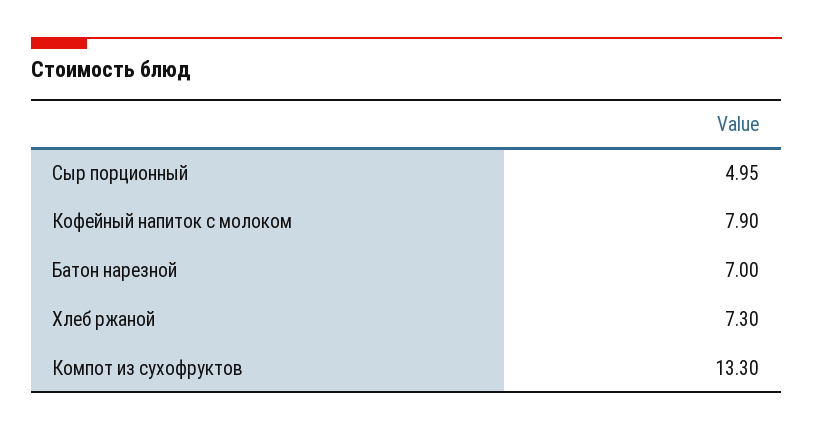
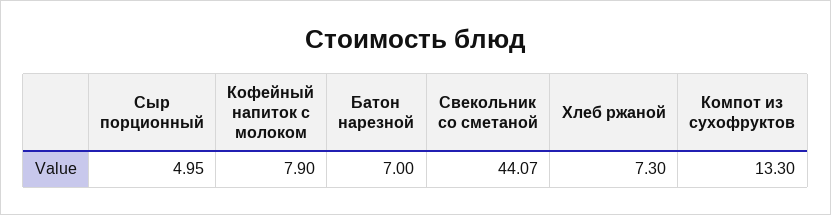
  {
    "Сыр порционный": 4.95,
    "Кофейный напиток с молоком": 7.9,
    "Батон нарезной": 7,
    "Хлеб ржаной": 7.3,
-   "Компот из сухофруктов": 13.3
+   "Компот из сухофруктов": 13.3,
+   "Свекольник со сметаной": 44.07
  }

